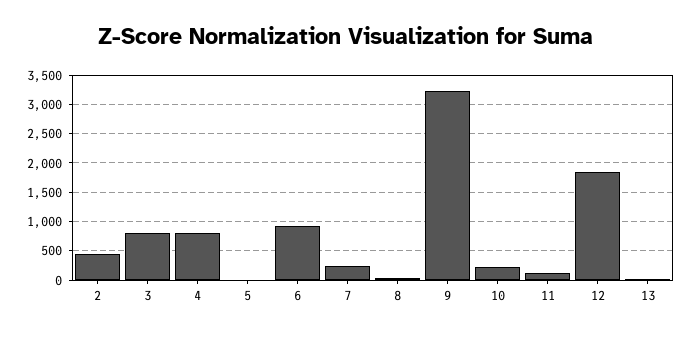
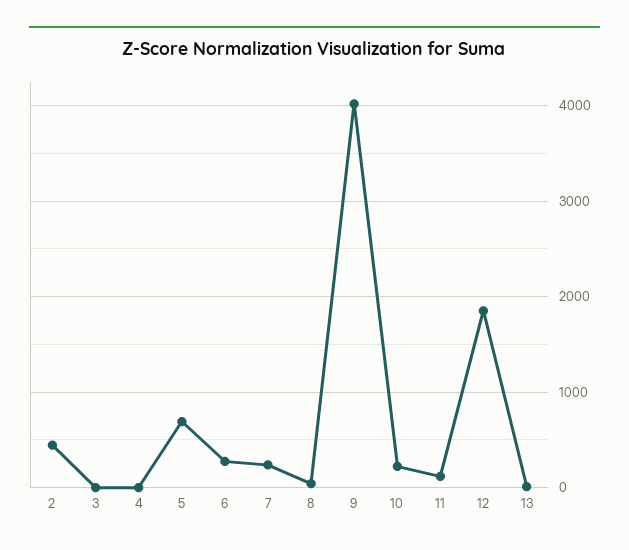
  {
    "2": 400,
-   "3": 750,
+   "3": 0,
-   "4": 750,
+   "4": 0,
-   "5": 0,
+   "5": 700,
-   "6": 1000,
+   "6": 300,
    "7": 200,
    "8": 0,
-   "9": 3250,
+   "9": 4000,
    "10": 200,
    "11": 100,
    "12": 1900,
    "13": 0
  }

